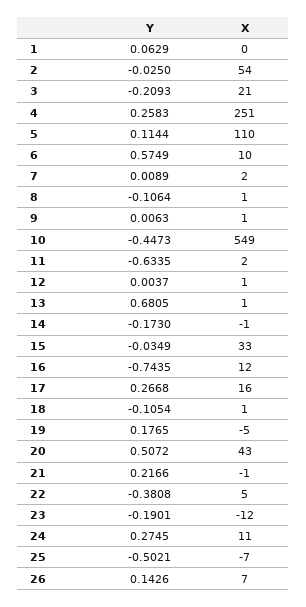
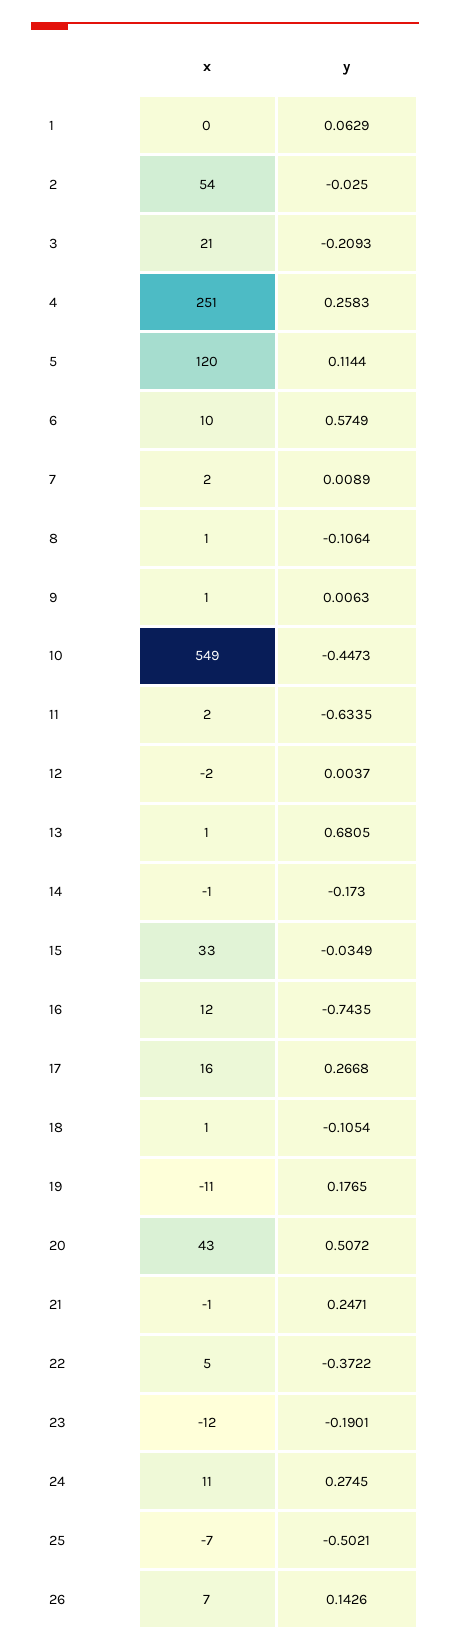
  {
    "Y": {
      "1": 0.0629,
      "2": -0.025,
      "3": -0.2093,
      "4": 0.2583,
      "5": 0.1144,
      "6": 0.5749,
      "7": 0.0089,
      "8": -0.1064,
      "9": 0.0063,
      "10": -0.4473,
      "11": -0.6335,
      "12": 0.0037,
      "13": 0.6805,
      "14": -0.173,
      "15": -0.0349,
      "16": -0.7435,
      "17": 0.2668,
      "18": -0.1054,
      "19": 0.1765,
      "20": 0.5072,
-     "21": 0.2166,
+     "21": 0.2471,
-     "22": -0.3808,
+     "22": -0.3722,
      "23": -0.1901,
      "24": 0.2745,
      "25": -0.5021,
      "26": 0.1426
    },
    "X": {
      "1": 0,
      "2": 54,
      "3": 21,
      "4": 251,
-     "5": 110,
+     "5": 120,
      "6": 10,
      "7": 2,
      "8": 1,
      "9": 1,
      "10": 549,
      "11": 2,
-     "12": 1,
+     "12": -2,
      "13": 1,
      "14": -1,
      "15": 33,
      "16": 12,
      "17": 16,
      "18": 1,
-     "19": -5,
+     "19": -11,
      "20": 43,
      "21": -1,
      "22": 5,
      "23": -12,
      "24": 11,
      "25": -7,
      "26": 7
    }
  }

